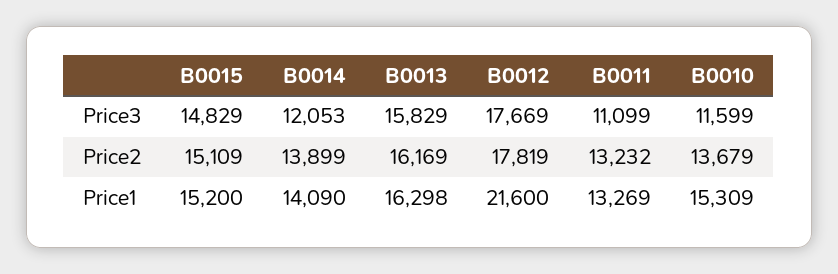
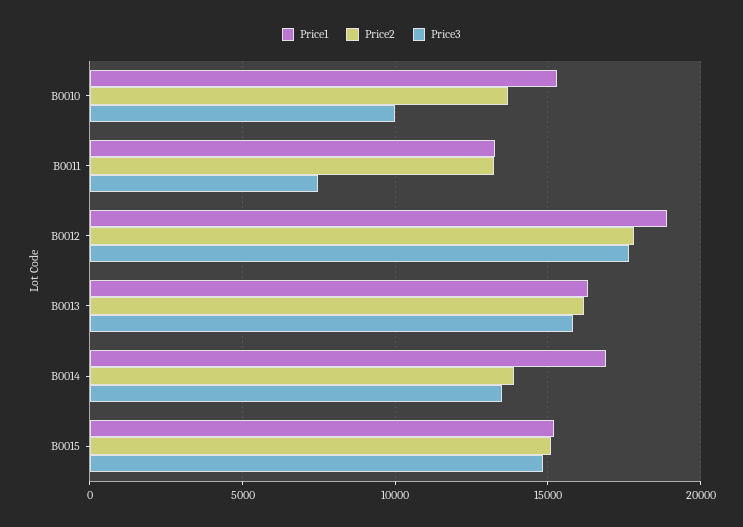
  {
    "Price3": {
      "B0015": 14829,
-     "B0014": 12053,
+     "B0014": 13500,
      "B0013": 15829,
      "B0012": 17669,
-     "B0011": 11099,
+     "B0011": 7500,
-     "B0010": 11599
+     "B0010": 10000
    },
    "Price2": {
      "B0015": 15109,
      "B0014": 13899,
      "B0013": 16169,
      "B0012": 17819,
      "B0011": 13232,
      "B0010": 13679
    },
    "Price1": {
      "B0015": 15200,
-     "B0014": 14090,
+     "B0014": 17000,
      "B0013": 16298,
-     "B0012": 21600,
+     "B0012": 19000,
      "B0011": 13269,
      "B0010": 15309
    }
  }

